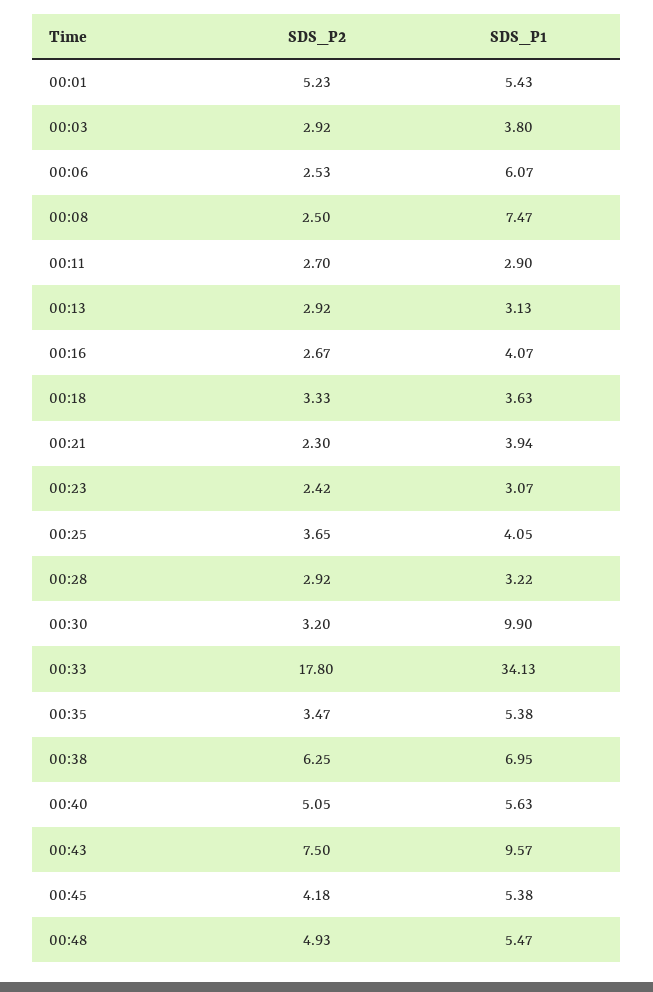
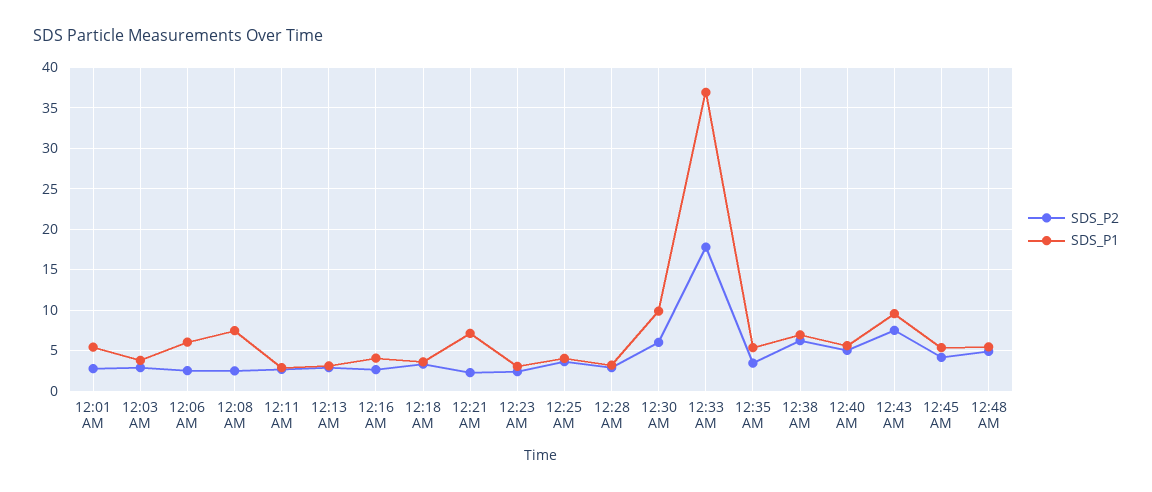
  {
    "SDS_P2": {
-     "00:01": 5.23,
+     "00:01": 3,
      "00:03": 2.92,
      "00:06": 2.53,
      "00:08": 2.5,
      "00:11": 2.7,
      "00:13": 2.92,
      "00:16": 2.67,
      "00:18": 3.33,
      "00:21": 2.3,
      "00:23": 2.42,
      "00:25": 3.65,
      "00:28": 2.92,
-     "00:30": 3.2,
+     "00:30": 6,
      "00:33": 17.8,
      "00:35": 3.47,
      "00:38": 6.25,
      "00:40": 5.05,
      "00:43": 7.5,
      "00:45": 4.18,
      "00:48": 4.93
    },
    "SDS_P1": {
      "00:01": 5.43,
      "00:03": 3.8,
      "00:06": 6.07,
      "00:08": 7.47,
      "00:11": 2.9,
      "00:13": 3.13,
      "00:16": 4.07,
      "00:18": 3.63,
-     "00:21": 3.94,
+     "00:21": 7,
      "00:23": 3.07,
      "00:25": 4.05,
      "00:28": 3.22,
      "00:30": 9.9,
-     "00:33": 34.13,
+     "00:33": 37,
      "00:35": 5.38,
      "00:38": 6.95,
      "00:40": 5.63,
      "00:43": 9.57,
      "00:45": 5.38,
      "00:48": 5.47
    }
  }

